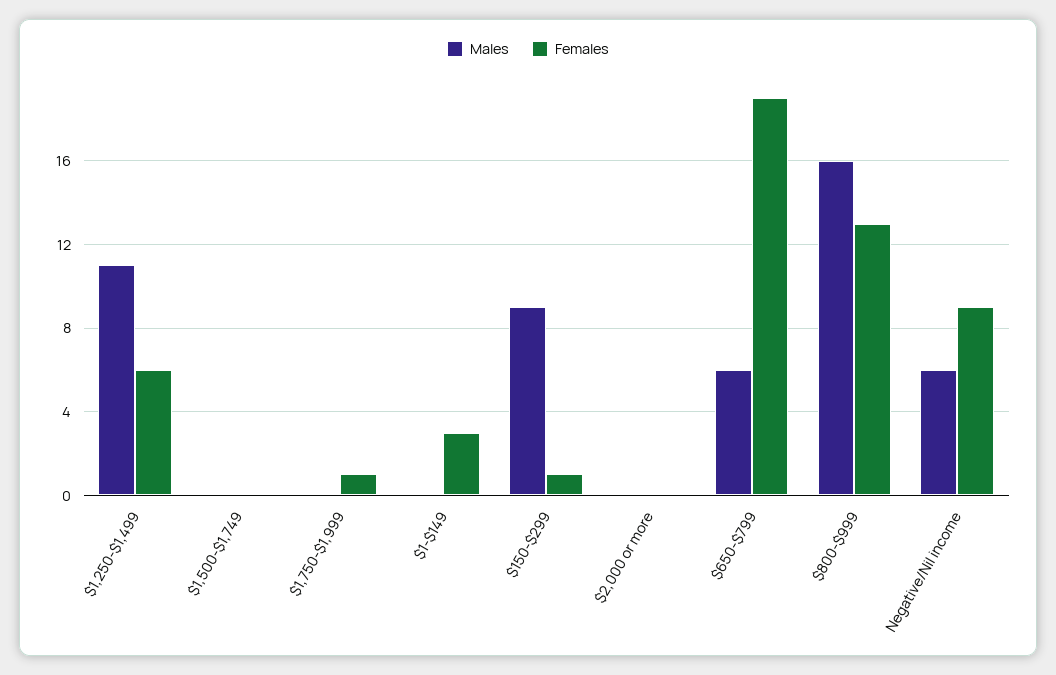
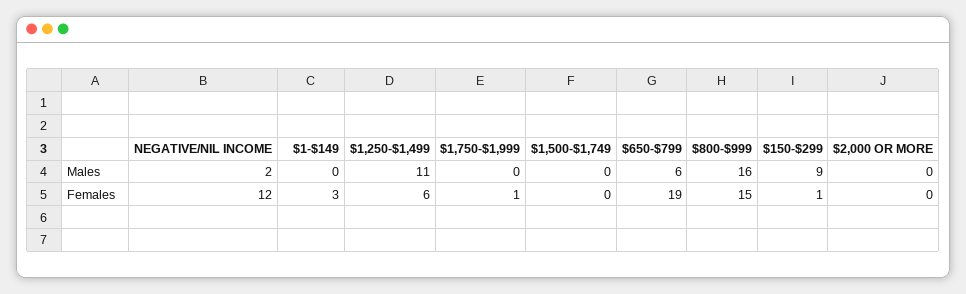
  {
    "Males": {
      "$1,250-$1,499": 11,
      "$1,500-$1,749": 0,
      "$1,750-$1,999": 0,
      "$1-$149": 0,
      "$150-$299": 9,
      "$2,000 or more": 0,
      "$650-$799": 6,
      "$800-$999": 16,
-     "Negative/Nil income": 6
+     "Negative/Nil income": 2
    },
    "Females": {
      "$1,250-$1,499": 6,
      "$1,500-$1,749": 0,
      "$1,750-$1,999": 1,
      "$1-$149": 3,
      "$150-$299": 1,
      "$2,000 or more": 0,
      "$650-$799": 19,
-     "$800-$999": 13,
+     "$800-$999": 15,
-     "Negative/Nil income": 9
+     "Negative/Nil income": 12
    }
  }

